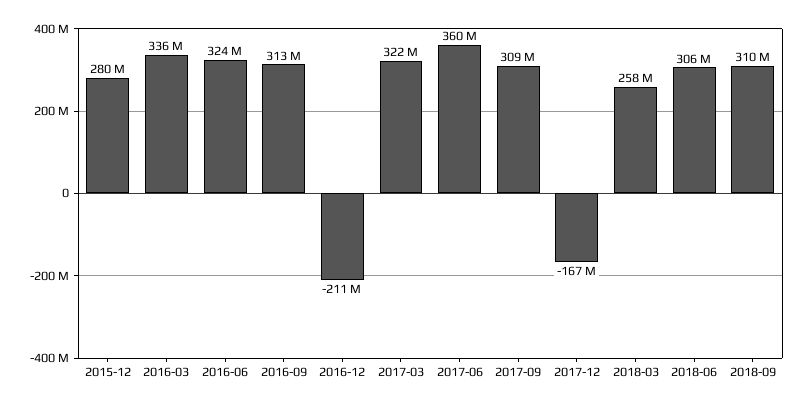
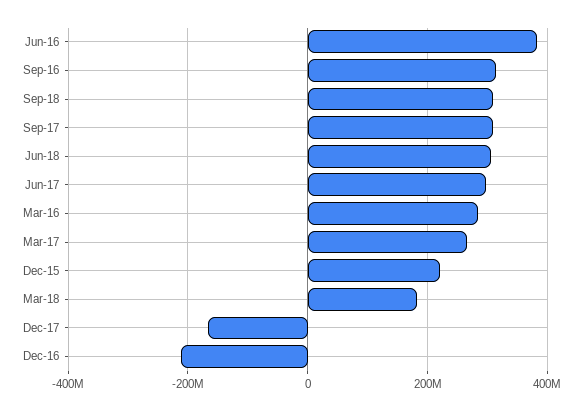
  {
-   "2015-12": 280000000,
+   "2015-12": 220000000,
-   "2016-03": 336000000,
+   "2016-03": 280000000,
-   "2016-06": 324000000,
+   "2016-06": 380000000,
    "2016-09": 313000000,
    "2016-12": -211000000,
-   "2017-03": 322000000,
+   "2017-03": 260000000,
-   "2017-06": 360000000,
+   "2017-06": 300000000,
    "2017-09": 309000000,
    "2017-12": -167000000,
-   "2018-03": 258000000,
+   "2018-03": 180000000,
    "2018-06": 306000000,
    "2018-09": 310000000
  }

